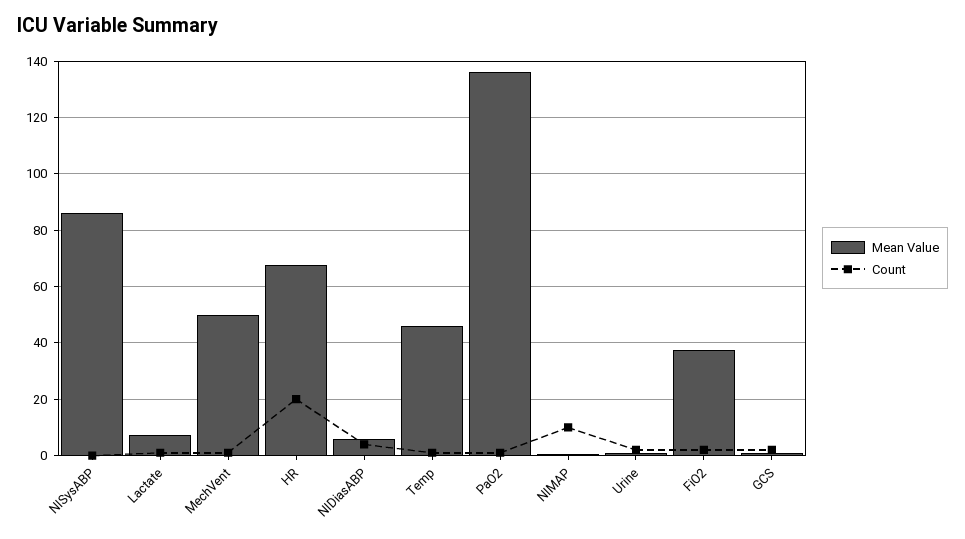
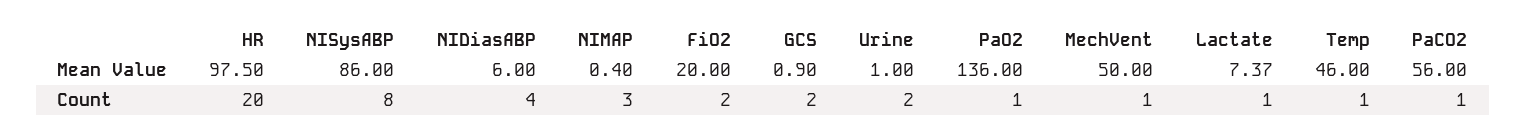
  {
    "Mean Value": {
      "NISysABP": 86,
      "Lactate": 7.37,
      "MechVent": 50,
-     "HR": 67.5,
+     "HR": 97.5,
      "NIDiasABP": 6,
      "Temp": 46,
      "PaO2": 136,
      "NIMAP": 0.4,
      "Urine": 1,
-     "FiO2": 37.5,
+     "FiO2": 20,
-     "GCS": 0.9
+     "GCS": 0.9,
+     "PaCO2": 56
    },
    "Count": {
-     "NISysABP": 0,
+     "NISysABP": 8,
      "Lactate": 1,
      "MechVent": 1,
      "HR": 20,
      "NIDiasABP": 4,
      "Temp": 1,
      "PaO2": 1,
-     "NIMAP": 10,
+     "NIMAP": 3,
      "Urine": 2,
      "FiO2": 2,
-     "GCS": 2
+     "GCS": 2,
+     "PaCO2": 1
    }
  }

